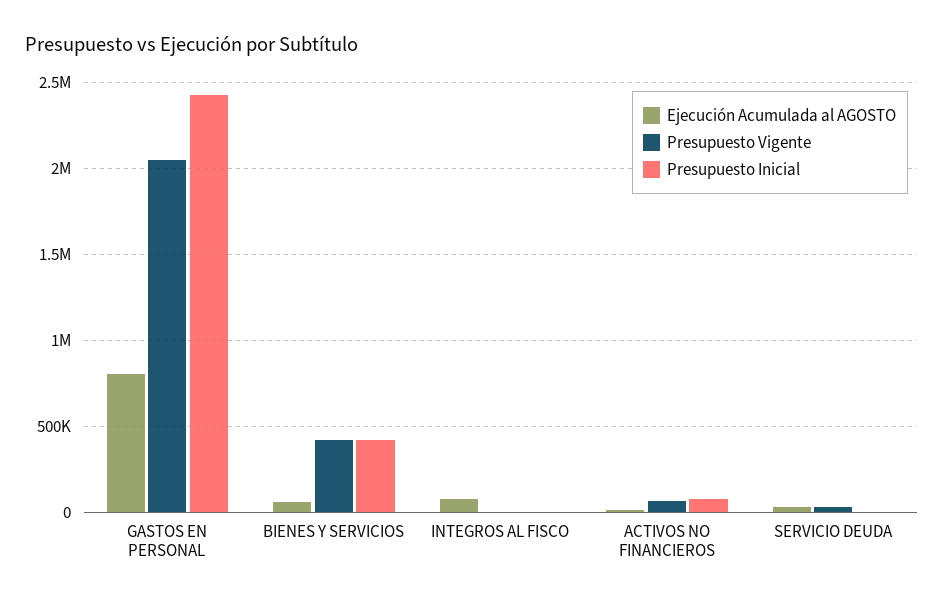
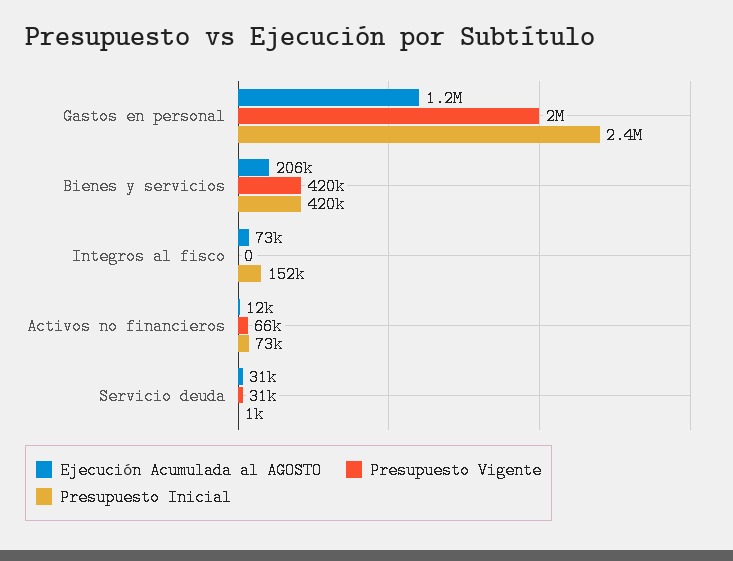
  {
    "Ejecución Acumulada al AGOSTO": {
-     "GASTOS EN PERSONAL": 800000,
+     "GASTOS EN PERSONAL": 1200000,
-     "BIENES Y SERVICIOS": 50000,
+     "BIENES Y SERVICIOS": 206000,
      "INTEGROS AL FISCO": 73000,
      "ACTIVOS NO FINANCIEROS": 12000,
      "SERVICIO DEUDA": 31000
    },
    "Presupuesto Vigente": {
      "GASTOS EN PERSONAL": 2000000,
      "BIENES Y SERVICIOS": 420000,
      "INTEGROS AL FISCO": 0,
      "ACTIVOS NO FINANCIEROS": 66000,
      "SERVICIO DEUDA": 31000
    },
    "Presupuesto Inicial": {
      "GASTOS EN PERSONAL": 2400000,
      "BIENES Y SERVICIOS": 420000,
-     "INTEGROS AL FISCO": 0,
+     "INTEGROS AL FISCO": 152000,
      "ACTIVOS NO FINANCIEROS": 73000,
      "SERVICIO DEUDA": 1000
    }
  }

